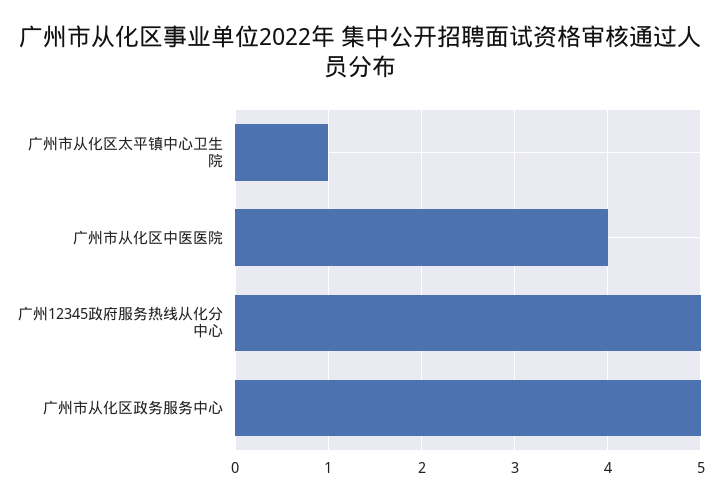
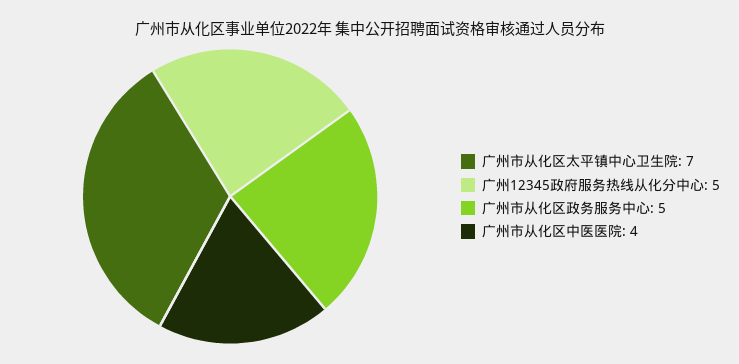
  {
-   "广州市从化区太平镇中心卫生院": 1,
+   "广州市从化区太平镇中心卫生院": 7,
    "广州市从化区中医医院": 4,
    "广州12345政府服务热线从化分中心": 5,
    "广州市从化区政务服务中心": 5
  }

